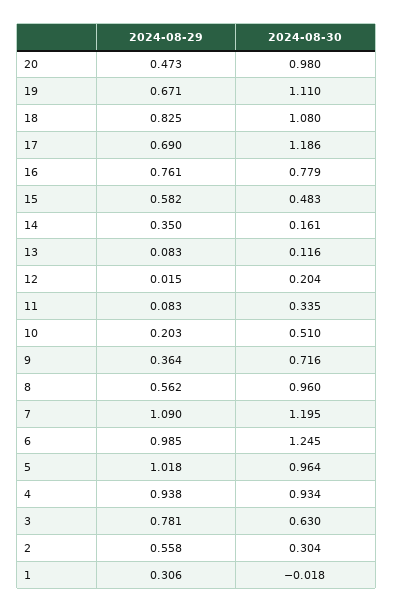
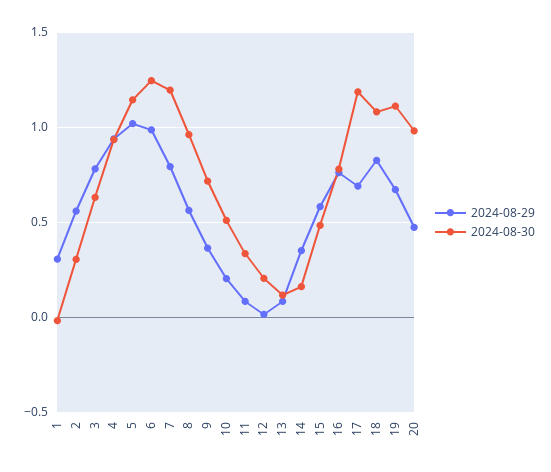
  {
    "2024-08-29": {
      "20": 0.473,
      "19": 0.671,
      "18": 0.825,
      "17": 0.69,
      "16": 0.761,
      "15": 0.582,
      "14": 0.35,
      "13": 0.083,
      "12": 0.015,
      "11": 0.083,
      "10": 0.203,
      "9": 0.364,
      "8": 0.562,
-     "7": 1.09,
+     "7": 0.8,
      "6": 0.985,
      "5": 1.018,
      "4": 0.938,
      "3": 0.781,
      "2": 0.558,
      "1": 0.306
    },
    "2024-08-30": {
      "20": 0.98,
      "19": 1.11,
      "18": 1.08,
      "17": 1.186,
      "16": 0.779,
      "15": 0.483,
      "14": 0.161,
      "13": 0.116,
      "12": 0.204,
      "11": 0.335,
      "10": 0.51,
      "9": 0.716,
      "8": 0.96,
      "7": 1.195,
      "6": 1.245,
-     "5": 0.964,
+     "5": 1.15,
      "4": 0.934,
      "3": 0.63,
      "2": 0.304,
      "1": -0.018
    }
  }

